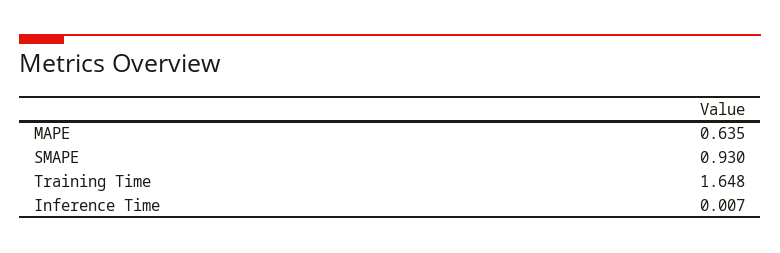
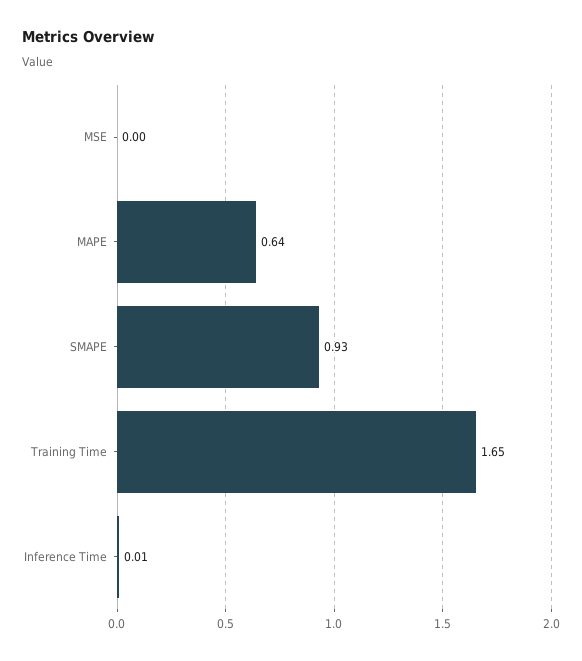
  {
    "MAPE": 0.635,
    "SMAPE": 0.93,
    "Training Time": 1.648,
-   "Inference Time": 0.007
+   "Inference Time": 0.007,
+   "MSE": 0
  }

